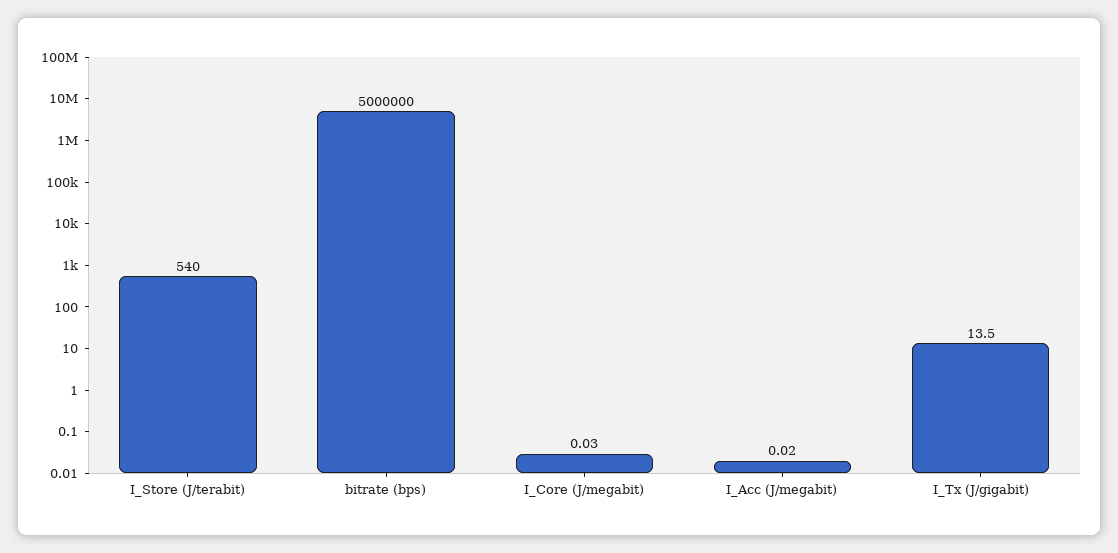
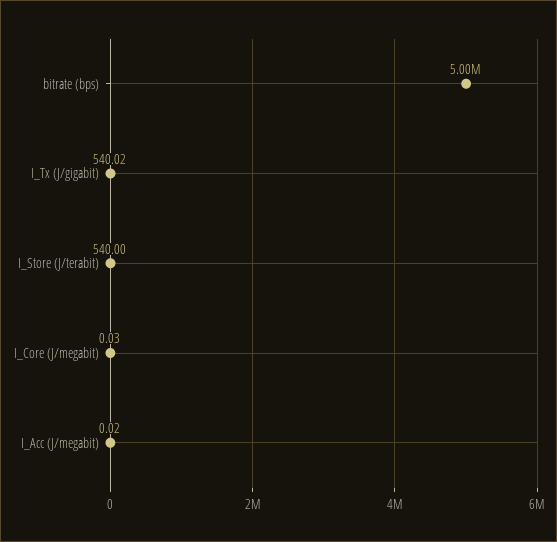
  {
    "I_Store (J/terabit)": 540,
    "bitrate (bps)": 5000000,
    "I_Core (J/megabit)": 0.03,
    "I_Acc (J/megabit)": 0.02,
-   "I_Tx (J/gigabit)": 13.5
+   "I_Tx (J/gigabit)": 540.02
  }

